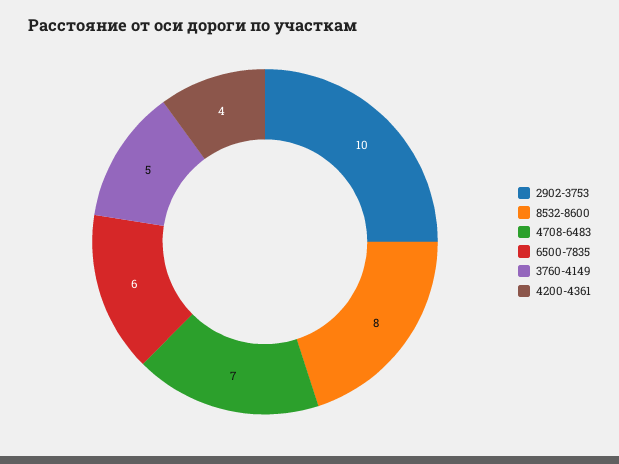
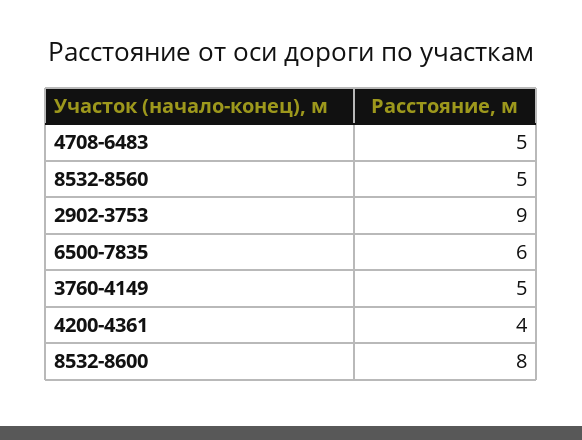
  {
-   "2902-3753": 10,
+   "2902-3753": 9,
    "8532-8600": 8,
-   "4708-6483": 7,
+   "4708-6483": 5,
    "6500-7835": 6,
    "3760-4149": 5,
-   "4200-4361": 4
+   "4200-4361": 4,
+   "8532-8560": 5
  }

